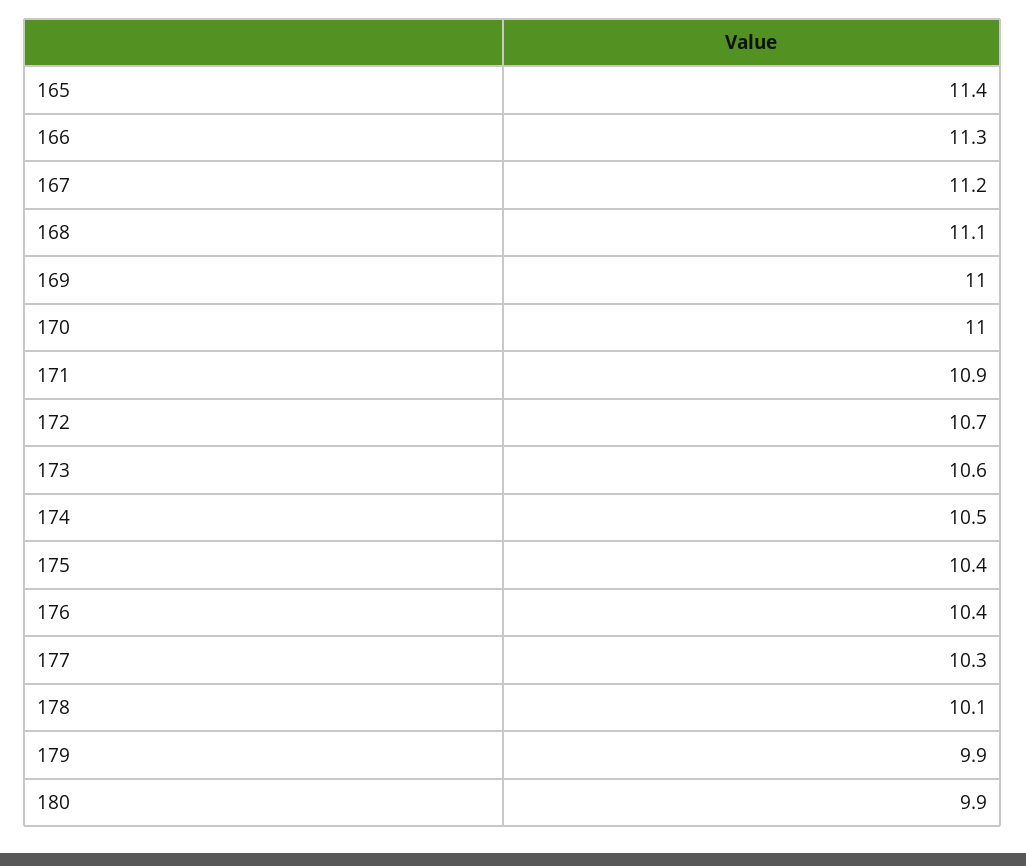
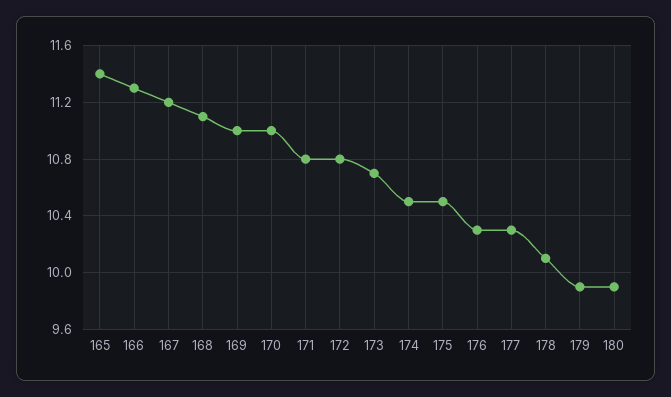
  {
    "165": 11.4,
    "166": 11.3,
    "167": 11.2,
    "168": 11.1,
    "169": 11,
    "170": 11,
-   "171": 10.9,
+   "171": 10.8,
-   "172": 10.7,
+   "172": 10.8,
-   "173": 10.6,
+   "173": 10.7,
    "174": 10.5,
-   "175": 10.4,
+   "175": 10.5,
-   "176": 10.4,
+   "176": 10.3,
    "177": 10.3,
    "178": 10.1,
    "179": 9.9,
    "180": 9.9
  }

